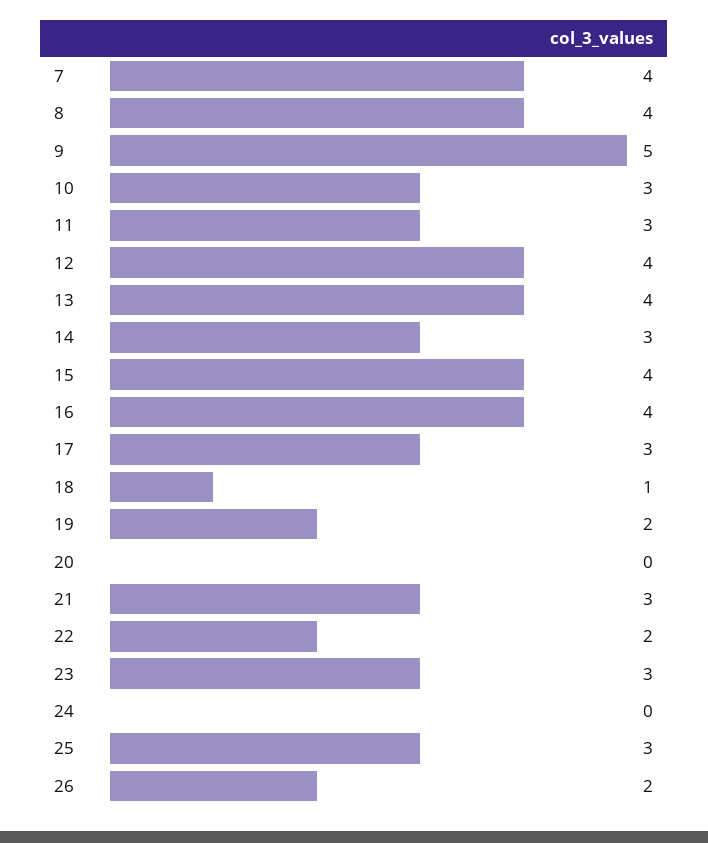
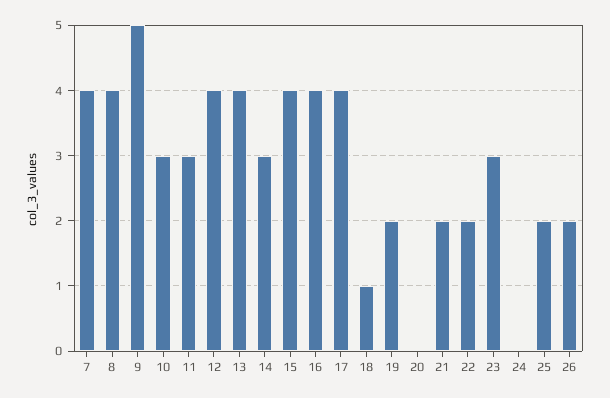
  {
    "7": 4,
    "8": 4,
    "9": 5,
    "10": 3,
    "11": 3,
    "12": 4,
    "13": 4,
    "14": 3,
    "15": 4,
    "16": 4,
-   "17": 3,
+   "17": 4,
    "18": 1,
    "19": 2,
    "20": 0,
-   "21": 3,
+   "21": 2,
    "22": 2,
    "23": 3,
    "24": 0,
-   "25": 3,
+   "25": 2,
    "26": 2
  }

